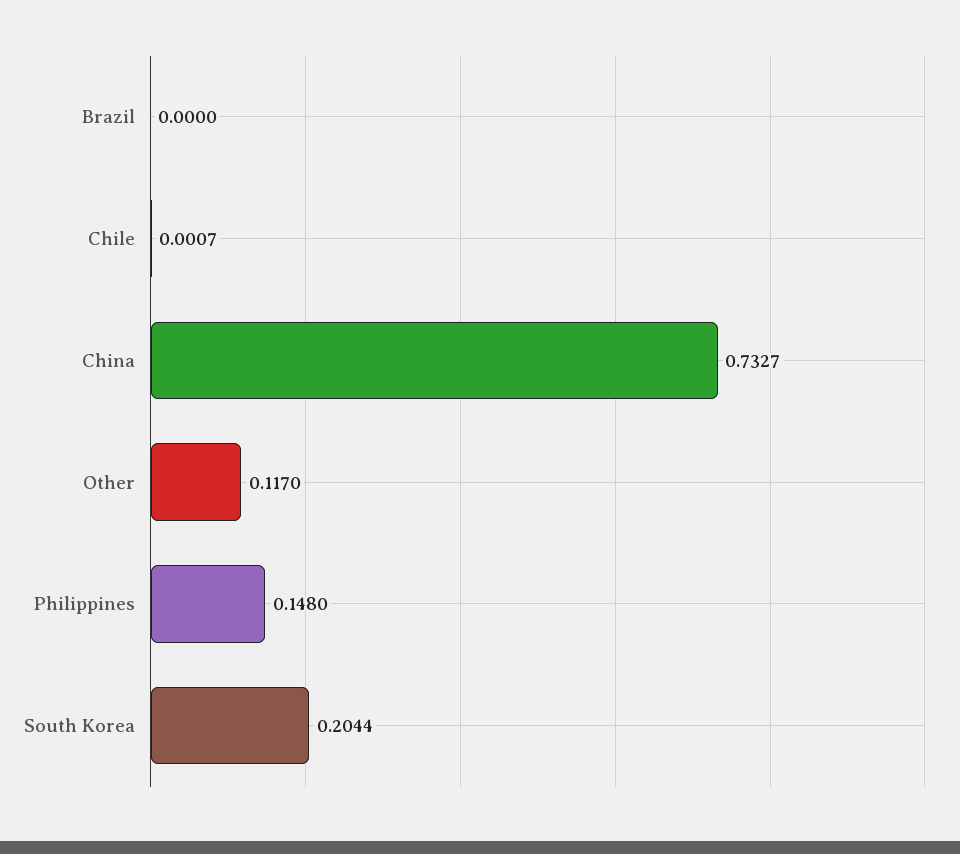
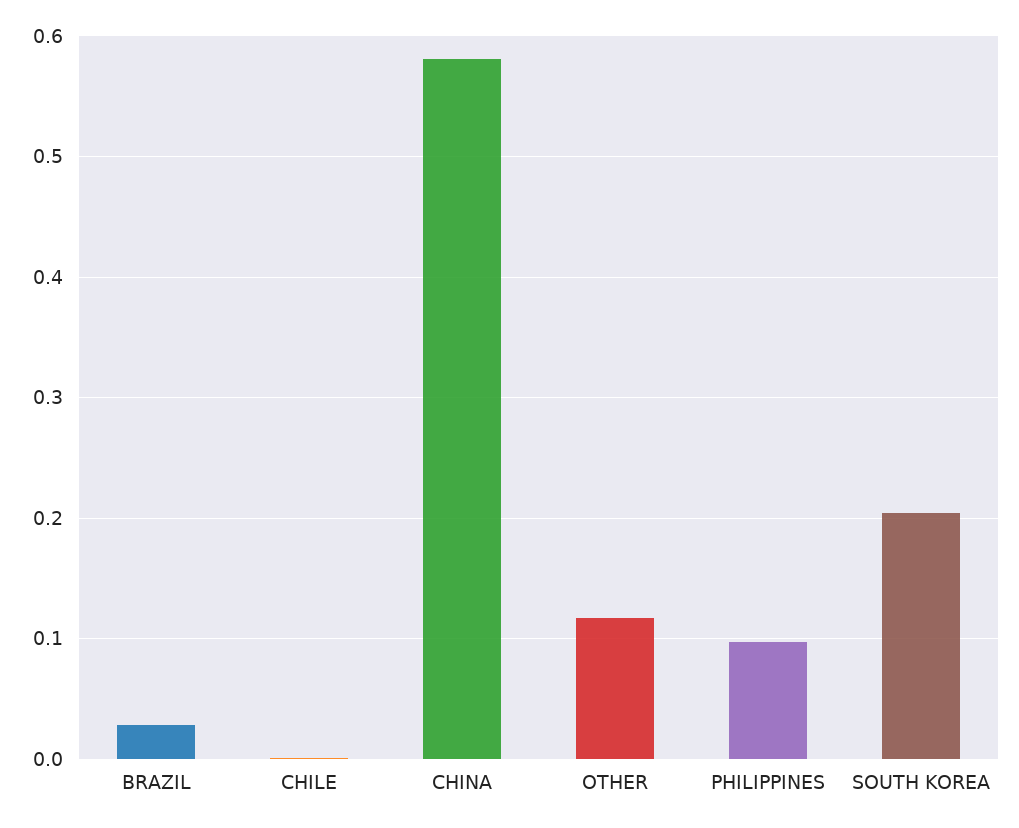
  {
-   "Brazil": 0,
+   "Brazil": 0.03,
    "Chile": 0.0007,
-   "China": 0.7327,
+   "China": 0.58,
    "Other": 0.117,
-   "Philippines": 0.148,
+   "Philippines": 0.1,
    "South Korea": 0.2044
  }

